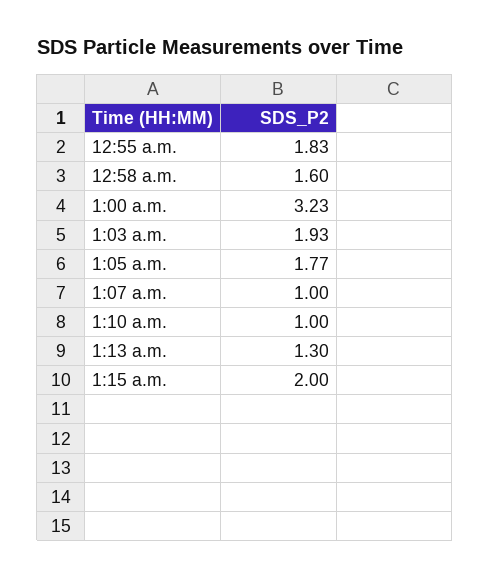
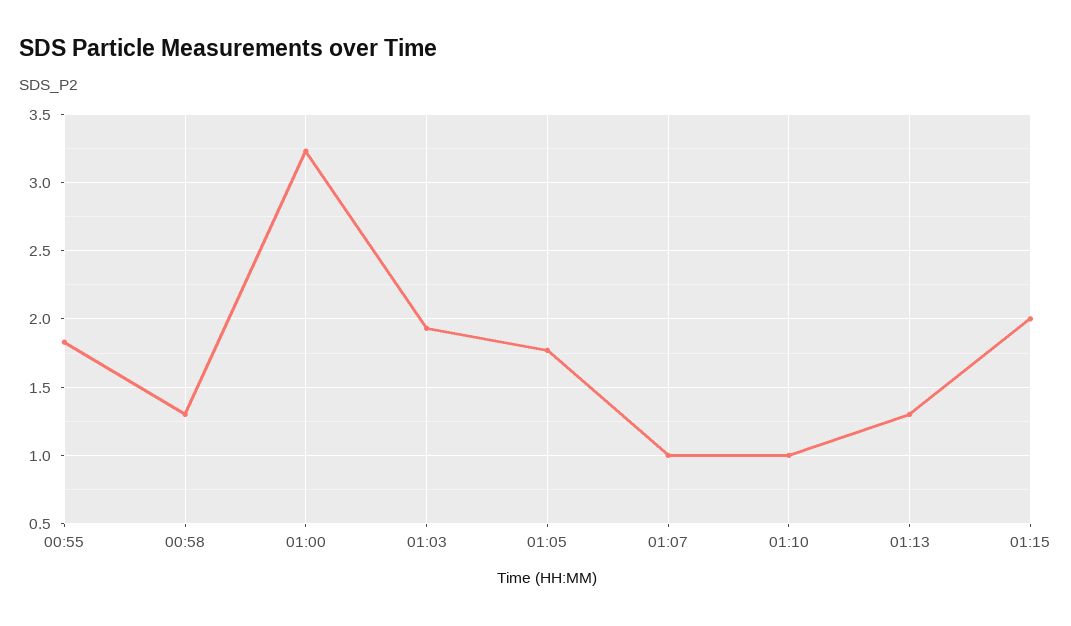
  {
    "12:55 a.m.": 1.83,
-   "12:58 a.m.": 1.6,
+   "12:58 a.m.": 1.3,
    "1:00 a.m.": 3.23,
    "1:03 a.m.": 1.93,
    "1:05 a.m.": 1.77,
    "1:07 a.m.": 1,
    "1:10 a.m.": 1,
    "1:13 a.m.": 1.3,
    "1:15 a.m.": 2
  }

